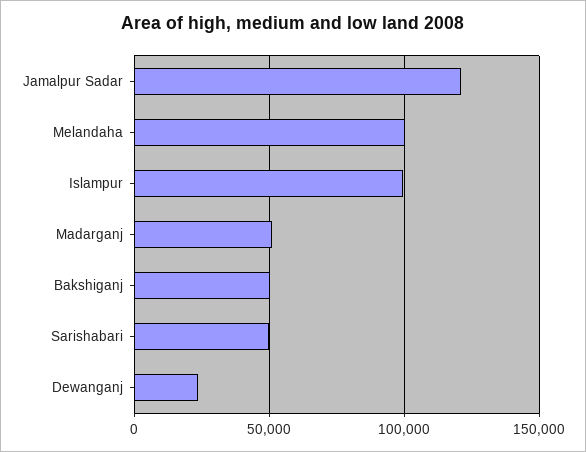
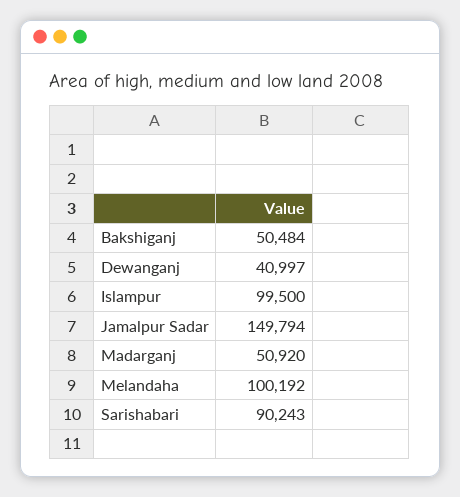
  {
-   "Jamalpur Sadar": 120000,
+   "Jamalpur Sadar": 149794,
    "Melandaha": 100192,
    "Islampur": 99500,
    "Madarganj": 50920,
    "Bakshiganj": 50484,
-   "Sarishabari": 50000,
+   "Sarishabari": 90243,
-   "Dewanganj": 25000
+   "Dewanganj": 40997
  }

